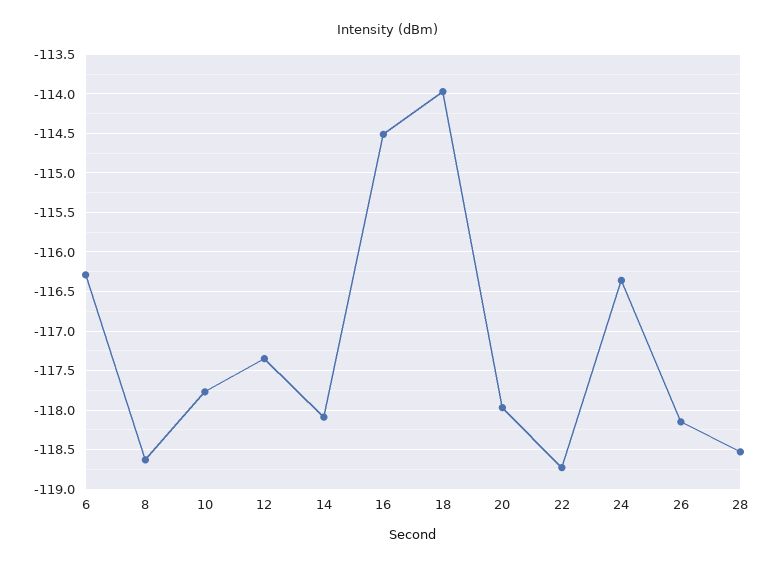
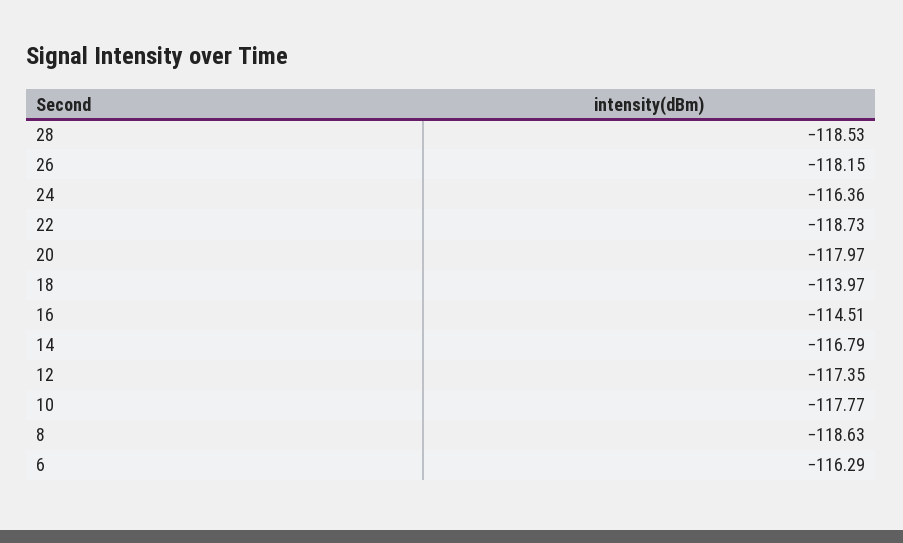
  {
    "6": -116.29,
    "8": -118.63,
    "10": -117.77,
    "12": -117.35,
-   "14": -118.1,
+   "14": -116.79,
    "16": -114.51,
    "18": -113.97,
    "20": -117.97,
    "22": -118.73,
    "24": -116.36,
    "26": -118.15,
    "28": -118.53
  }

